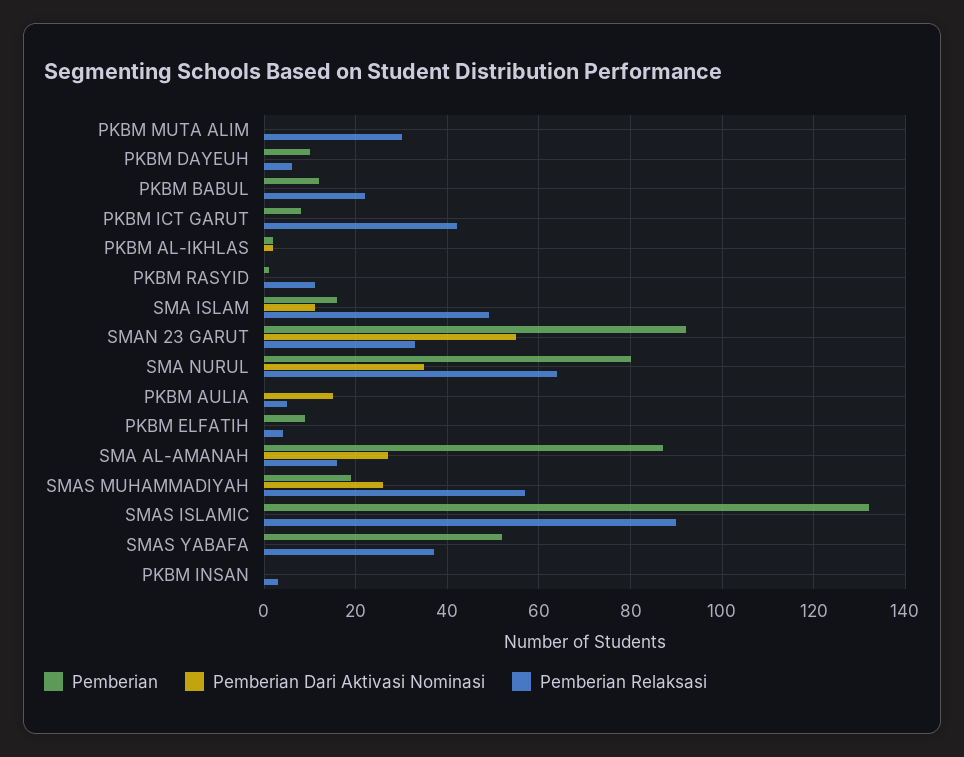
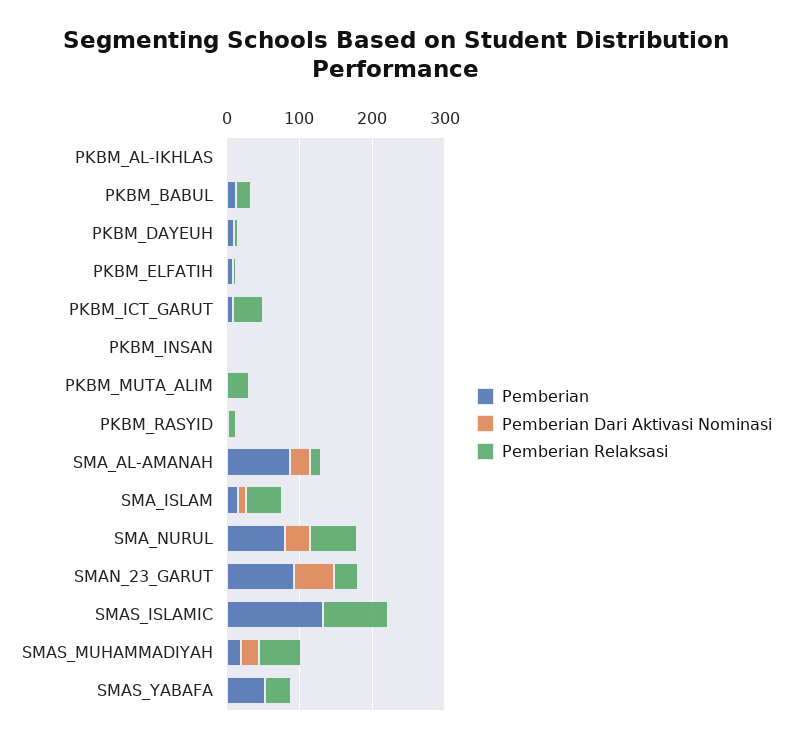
  {
    "Pemberian": {
      "PKBM MUTA ALIM": 0,
      "PKBM DAYEUH": 10,
      "PKBM BABUL": 10,
      "PKBM ICT GARUT": 10,
      "PKBM AL-IKHLAS": 0,
      "PKBM RASYID": 0,
      "SMA ISLAM": 15,
      "SMAN 23 GARUT": 90,
      "SMA NURUL": 80,
-     "PKBM AULIA": 0,
      "PKBM ELFATIH": 10,
      "SMA AL-AMANAH": 85,
      "SMAS MUHAMMADIYAH": 20,
      "SMAS ISLAMIC": 130,
      "SMAS YABAFA": 50,
      "PKBM INSAN": 0
    },
    "Pemberian Dari Aktivasi Nominasi": {
      "PKBM MUTA ALIM": 0,
      "PKBM DAYEUH": 0,
      "PKBM BABUL": 0,
      "PKBM ICT GARUT": 0,
      "PKBM AL-IKHLAS": 0,
      "PKBM RASYID": 0,
      "SMA ISLAM": 10,
      "SMAN 23 GARUT": 55,
      "SMA NURUL": 35,
-     "PKBM AULIA": 15,
      "PKBM ELFATIH": 0,
      "SMA AL-AMANAH": 25,
      "SMAS MUHAMMADIYAH": 25,
      "SMAS ISLAMIC": 0,
      "SMAS YABAFA": 0,
      "PKBM INSAN": 0
    },
    "Pemberian Relaksasi": {
      "PKBM MUTA ALIM": 30,
      "PKBM DAYEUH": 5,
      "PKBM BABUL": 20,
      "PKBM ICT GARUT": 40,
      "PKBM AL-IKHLAS": 0,
      "PKBM RASYID": 10,
      "SMA ISLAM": 50,
      "SMAN 23 GARUT": 35,
      "SMA NURUL": 65,
-     "PKBM AULIA": 5,
      "PKBM ELFATIH": 5,
      "SMA AL-AMANAH": 15,
      "SMAS MUHAMMADIYAH": 55,
      "SMAS ISLAMIC": 90,
      "SMAS YABAFA": 35,
      "PKBM INSAN": 5
    }
  }

